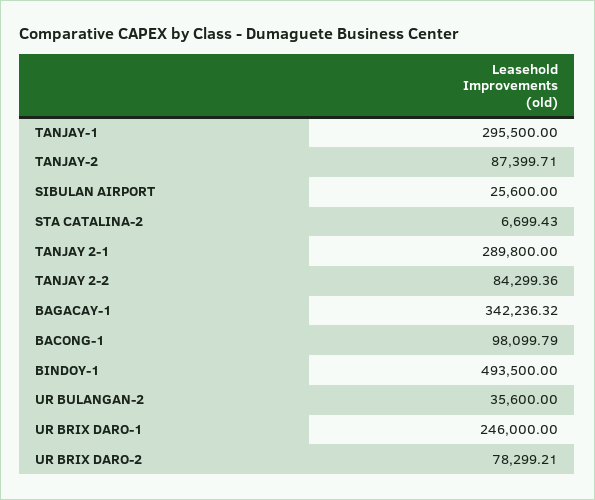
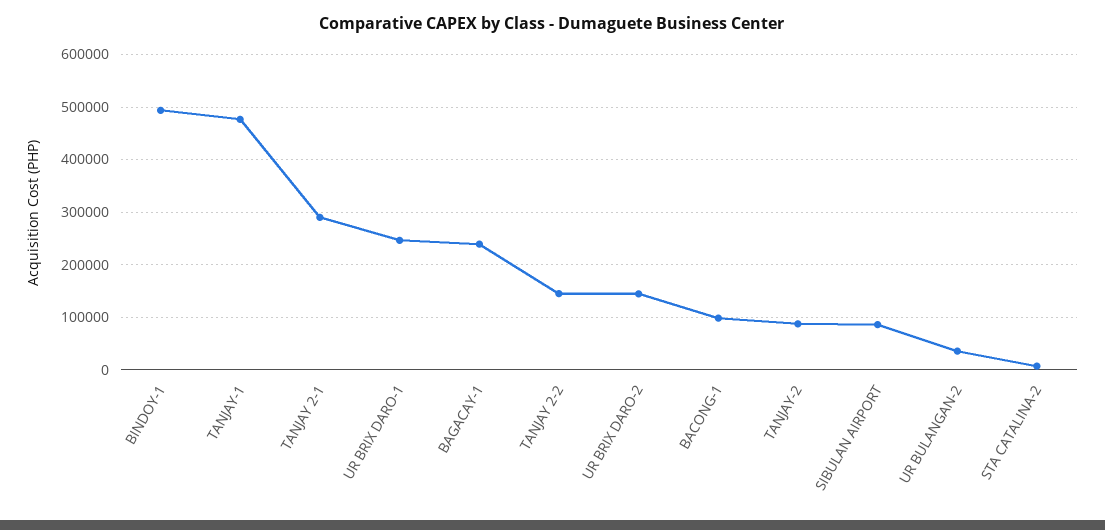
  {
-   "TANJAY-1": 295500,
+   "TANJAY-1": 480000,
    "TANJAY-2": 87399.71,
-   "SIBULAN AIRPORT": 25600,
+   "SIBULAN AIRPORT": 80000,
    "STA CATALINA-2": 6699.43,
    "TANJAY 2-1": 289800,
-   "TANJAY 2-2": 84299.36,
+   "TANJAY 2-2": 140000,
-   "BAGACAY-1": 342236.32,
+   "BAGACAY-1": 240000,
    "BACONG-1": 98099.79,
    "BINDOY-1": 493500,
    "UR BULANGAN-2": 35600,
    "UR BRIX DARO-1": 246000,
-   "UR BRIX DARO-2": 78299.21
+   "UR BRIX DARO-2": 140000
  }

